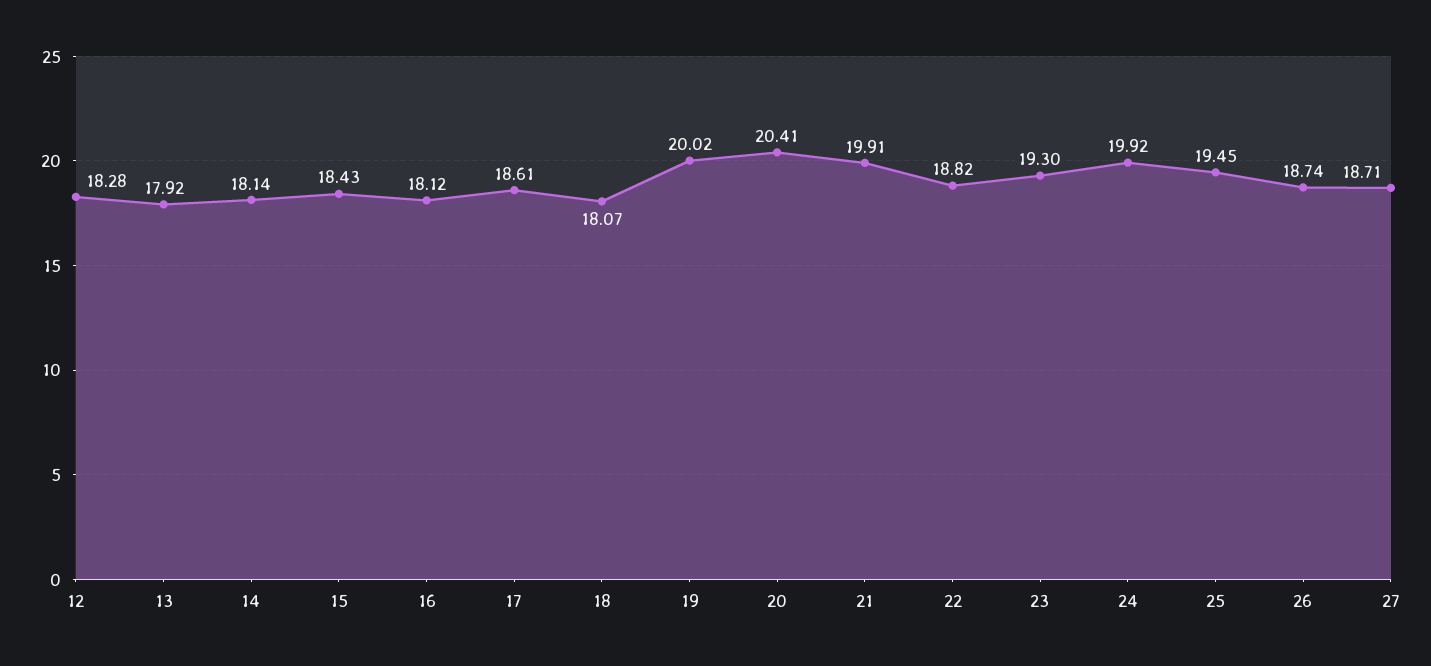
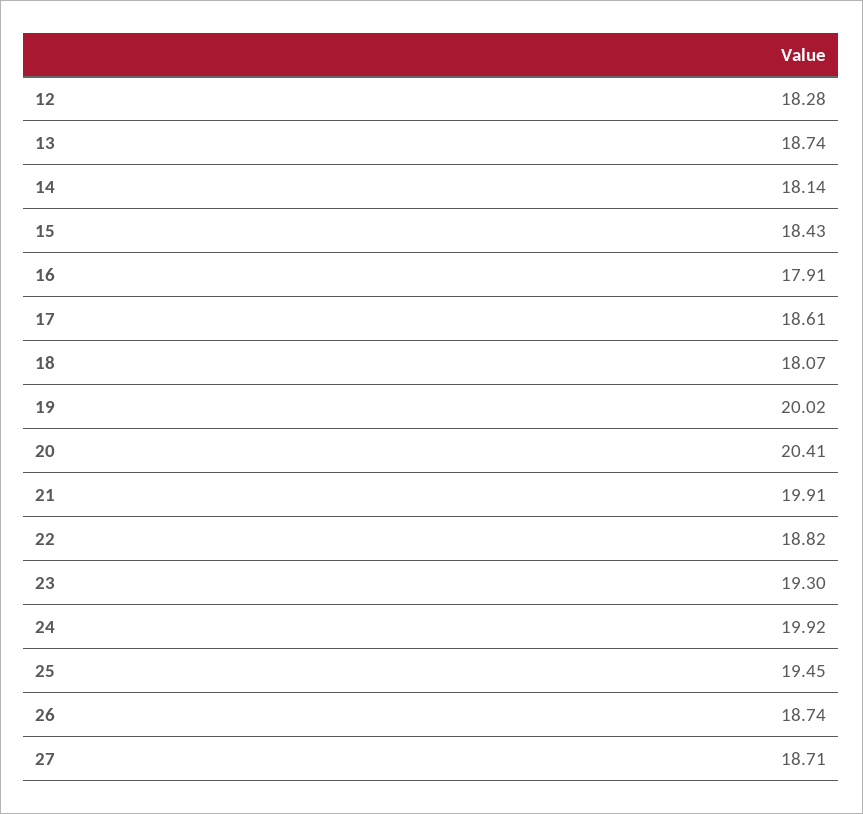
  {
    "12": 18.28,
-   "13": 17.92,
+   "13": 18.74,
    "14": 18.14,
    "15": 18.43,
-   "16": 18.12,
+   "16": 17.91,
    "17": 18.61,
    "18": 18.07,
    "19": 20.02,
    "20": 20.41,
    "21": 19.91,
    "22": 18.82,
    "23": 19.3,
    "24": 19.92,
    "25": 19.45,
    "26": 18.74,
    "27": 18.71
  }

